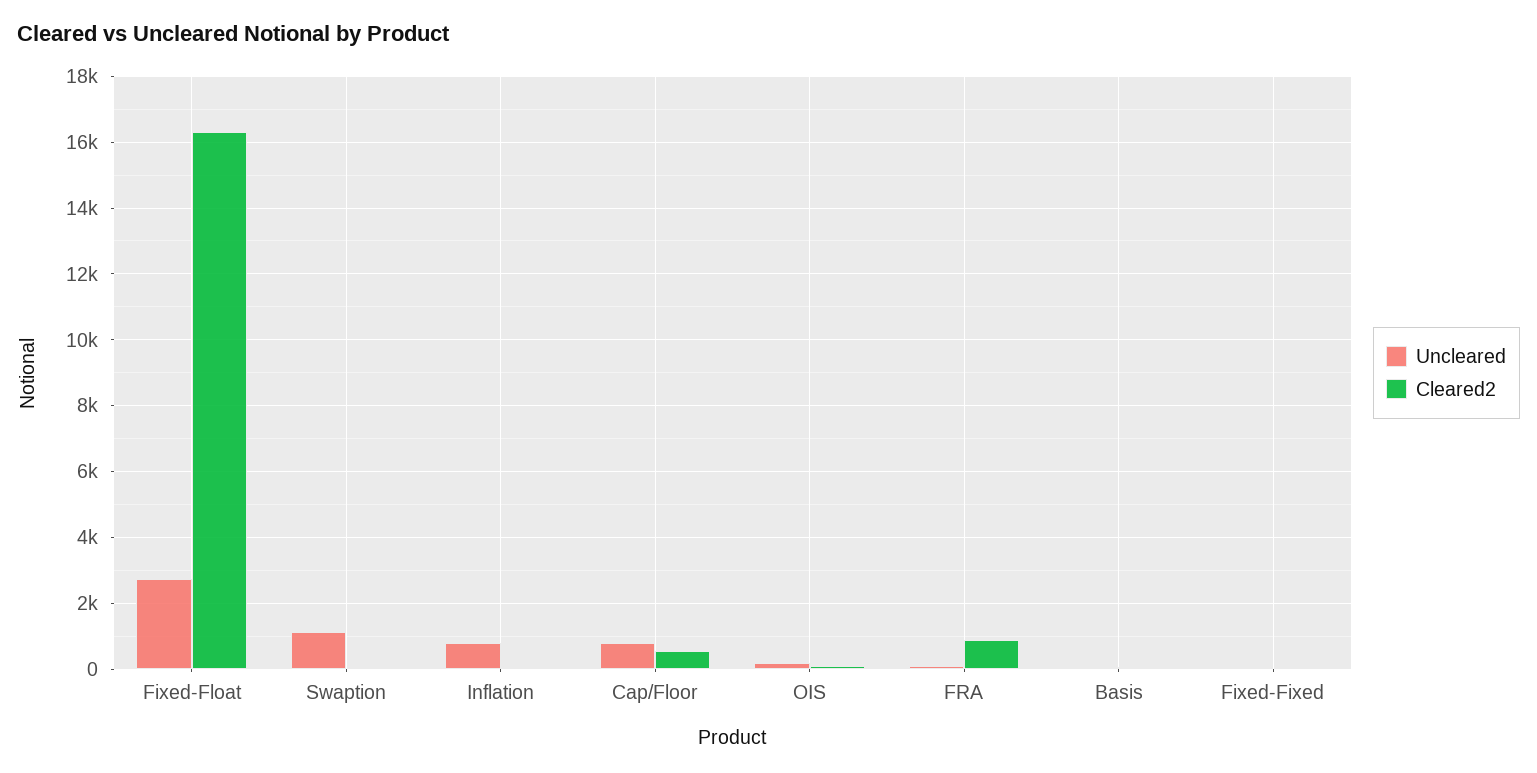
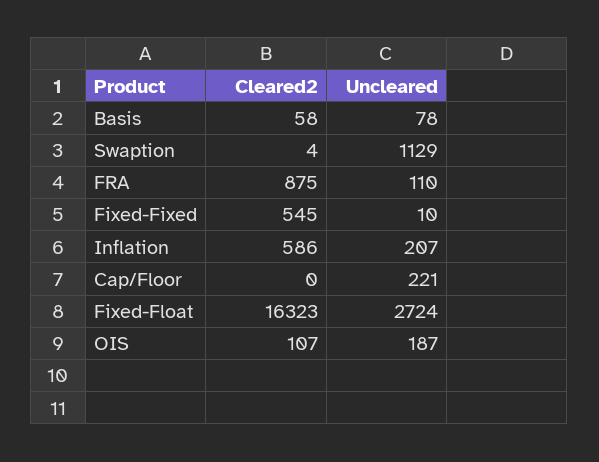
  {
    "Uncleared": {
      "Fixed-Float": 2724,
      "Swaption": 1129,
-     "Inflation": 800,
+     "Inflation": 207,
-     "Cap/Floor": 800,
+     "Cap/Floor": 221,
      "OIS": 187,
      "FRA": 110,
      "Basis": 78,
      "Fixed-Fixed": 10
    },
    "Cleared2": {
      "Fixed-Float": 16323,
      "Swaption": 4,
-     "Inflation": 0,
+     "Inflation": 586,
-     "Cap/Floor": 600,
+     "Cap/Floor": 0,
      "OIS": 107,
      "FRA": 875,
      "Basis": 58,
-     "Fixed-Fixed": 0
+     "Fixed-Fixed": 545
    }
  }

